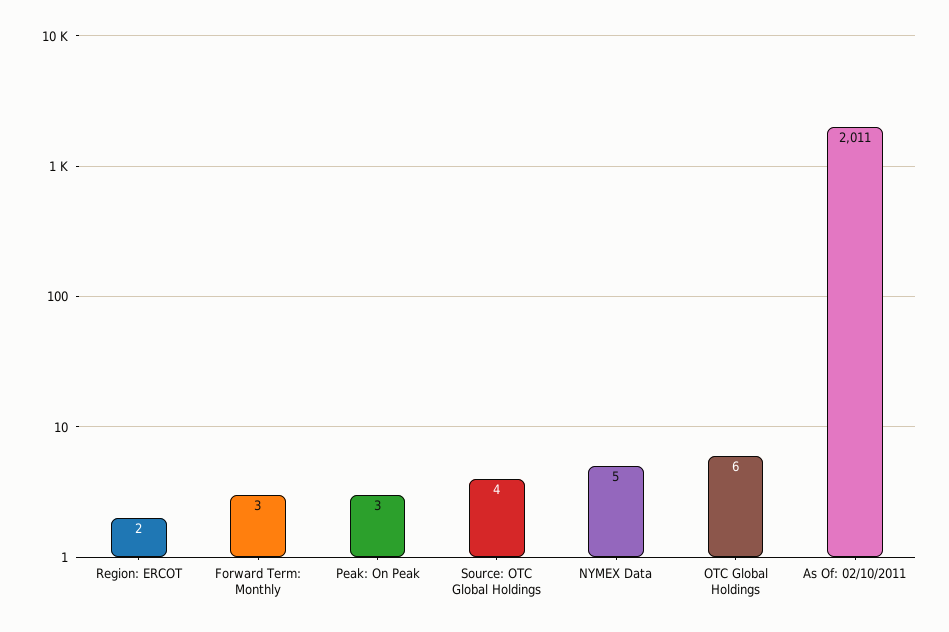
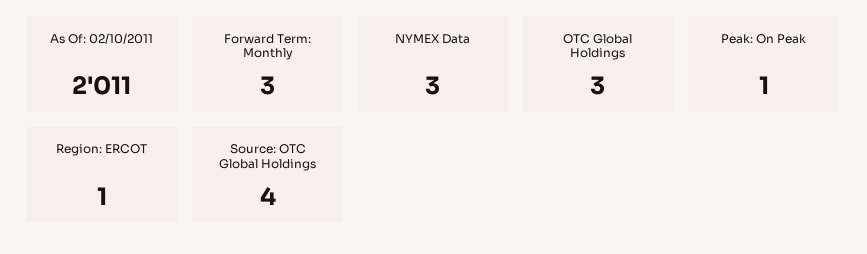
  {
-   "Region: ERCOT": 2,
+   "Region: ERCOT": 1,
    "Forward Term: Monthly": 3,
-   "Peak: On Peak": 3,
+   "Peak: On Peak": 1,
    "Source: OTC Global Holdings": 4,
-   "NYMEX Data": 5,
+   "NYMEX Data": 3,
-   "OTC Global Holdings": 6,
+   "OTC Global Holdings": 3,
    "As Of: 02/10/2011": 2011
  }

